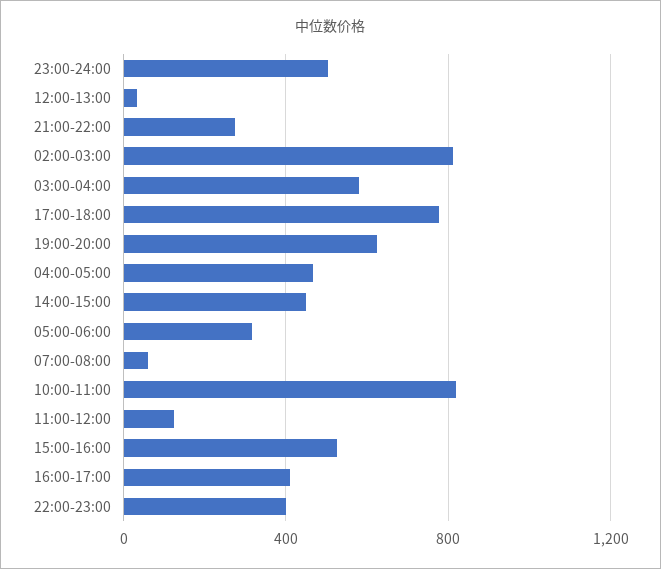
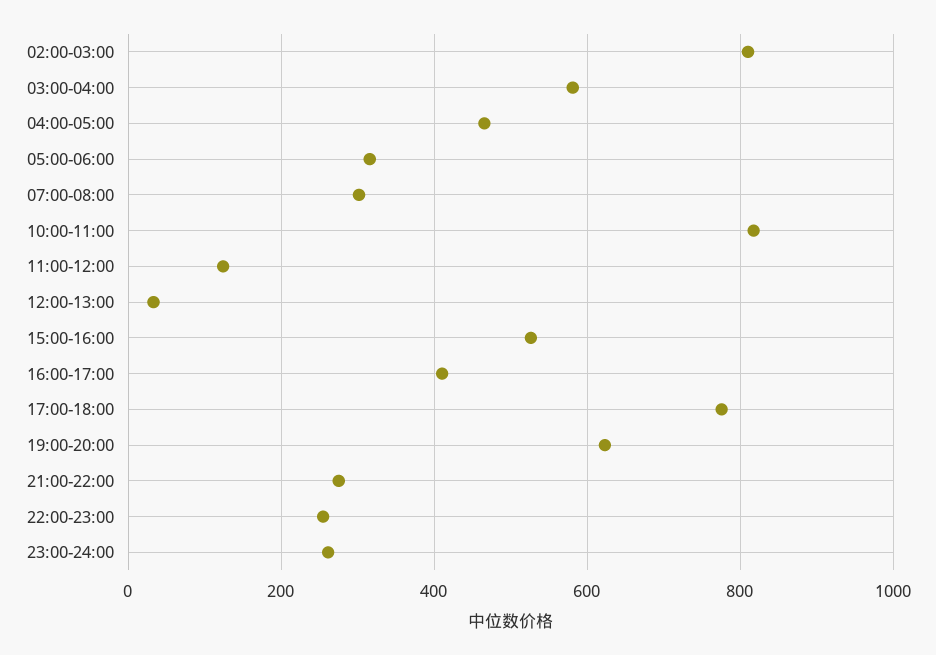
  {
-   "23:00-24:00": 500,
+   "23:00-24:00": 260,
    "12:00-13:00": 40,
    "21:00-22:00": 280,
    "02:00-03:00": 820,
    "03:00-04:00": 580,
    "17:00-18:00": 780,
    "19:00-20:00": 620,
    "04:00-05:00": 460,
-   "14:00-15:00": 450,
    "05:00-06:00": 320,
-   "07:00-08:00": 50,
+   "07:00-08:00": 300,
    "10:00-11:00": 820,
    "11:00-12:00": 120,
    "15:00-16:00": 520,
    "16:00-17:00": 420,
-   "22:00-23:00": 400
+   "22:00-23:00": 260
  }

